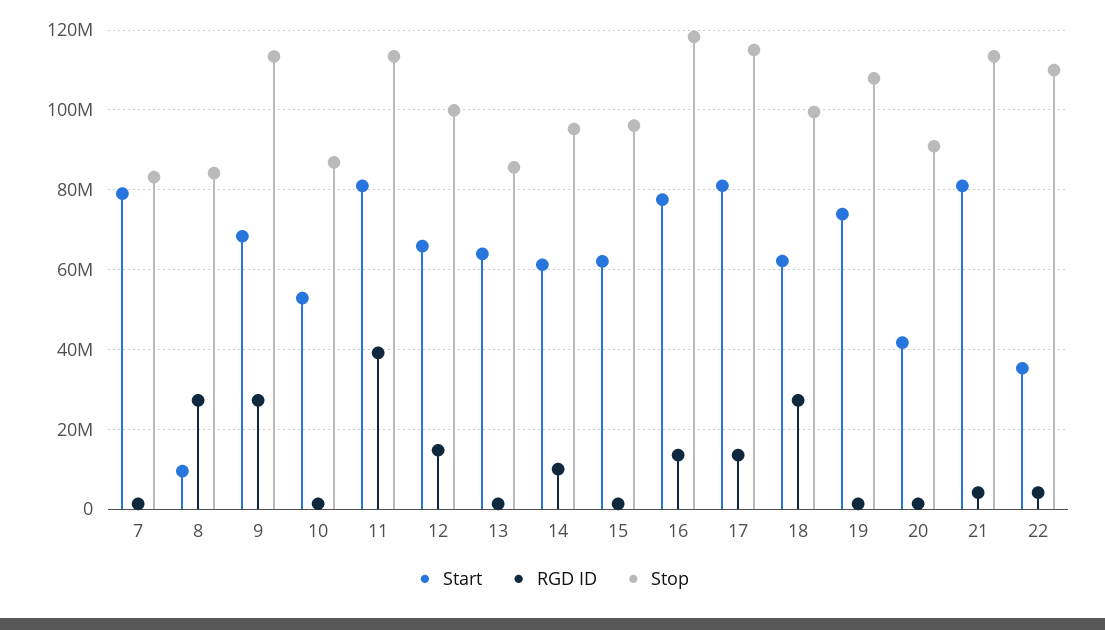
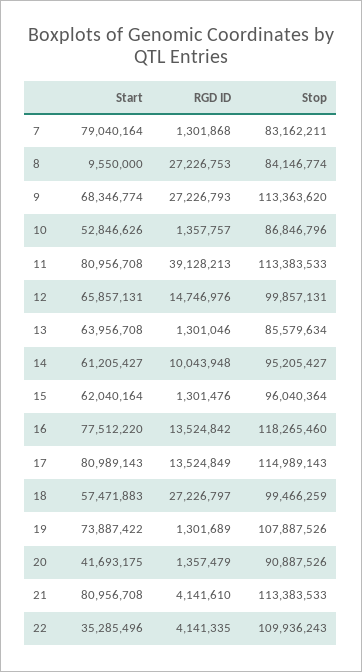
  {
    "Start": {
      "7": 79040164,
      "8": 9550000,
      "9": 68346774,
      "10": 52846626,
      "11": 80956708,
      "12": 65857131,
      "13": 63956708,
      "14": 61205427,
      "15": 62040164,
      "16": 77512220,
      "17": 80989143,
-     "18": 62000000,
+     "18": 57471883,
      "19": 73887422,
      "20": 41693175,
      "21": 80956708,
      "22": 35285496
    },
    "RGD ID": {
      "7": 1301868,
      "8": 27226753,
      "9": 27226793,
      "10": 1357757,
      "11": 39128213,
      "12": 14746976,
      "13": 1301046,
      "14": 10043948,
      "15": 1301476,
      "16": 13524842,
      "17": 13524849,
      "18": 27226797,
      "19": 1301689,
      "20": 1357479,
      "21": 4141610,
      "22": 4141335
    },
    "Stop": {
      "7": 83162211,
      "8": 84146774,
      "9": 113363620,
      "10": 86846796,
      "11": 113383533,
      "12": 99857131,
      "13": 85579634,
      "14": 95205427,
      "15": 96040364,
      "16": 118265460,
      "17": 114989143,
      "18": 99466259,
      "19": 107887526,
      "20": 90887526,
      "21": 113383533,
      "22": 109936243
    }
  }

